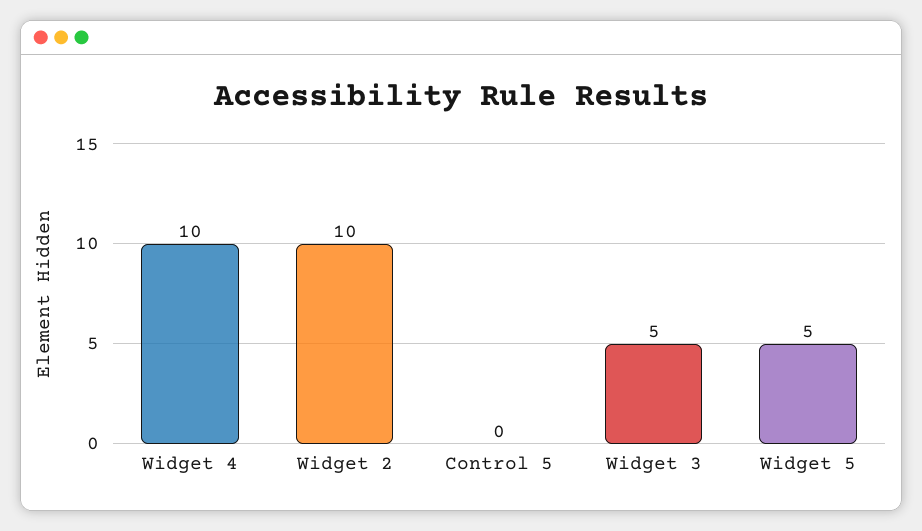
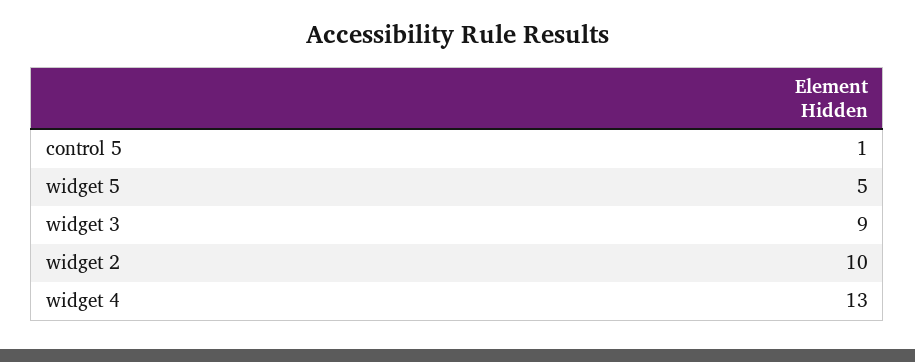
  {
-   "Widget 4": 10,
+   "Widget 4": 13,
    "Widget 2": 10,
-   "Control 5": 0,
+   "Control 5": 1,
-   "Widget 3": 5,
+   "Widget 3": 9,
    "Widget 5": 5
  }

